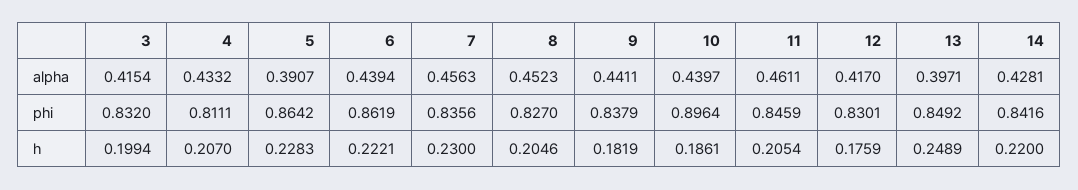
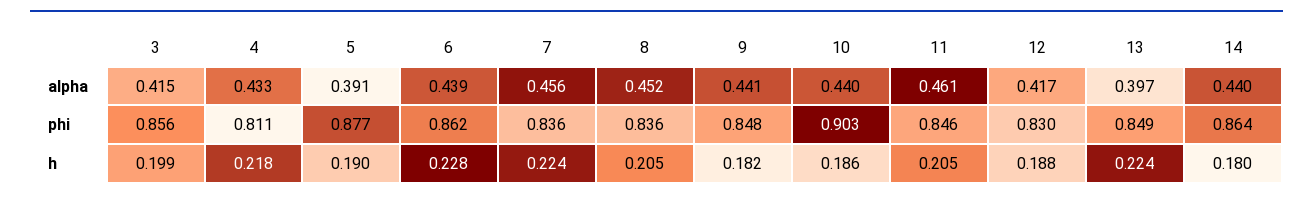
  {
    "3": {
      "alpha": 0.4154,
-     "phi": 0.832,
+     "phi": 0.856,
      "h": 0.1994
    },
    "4": {
      "alpha": 0.4332,
      "phi": 0.8111,
-     "h": 0.207
+     "h": 0.218
    },
    "5": {
      "alpha": 0.3907,
-     "phi": 0.8642,
+     "phi": 0.877,
-     "h": 0.2283
+     "h": 0.19
    },
    "6": {
      "alpha": 0.4394,
      "phi": 0.8619,
-     "h": 0.2221
+     "h": 0.228
    },
    "7": {
      "alpha": 0.4563,
      "phi": 0.8356,
-     "h": 0.23
+     "h": 0.224
    },
    "8": {
      "alpha": 0.4523,
-     "phi": 0.827,
+     "phi": 0.836,
      "h": 0.2046
    },
    "9": {
      "alpha": 0.4411,
-     "phi": 0.8379,
+     "phi": 0.848,
      "h": 0.1819
    },
    "10": {
      "alpha": 0.4397,
-     "phi": 0.8964,
+     "phi": 0.903,
      "h": 0.1861
    },
    "11": {
      "alpha": 0.4611,
      "phi": 0.8459,
      "h": 0.2054
    },
    "12": {
      "alpha": 0.417,
      "phi": 0.8301,
-     "h": 0.1759
+     "h": 0.188
    },
    "13": {
      "alpha": 0.3971,
      "phi": 0.8492,
-     "h": 0.2489
+     "h": 0.224
    },
    "14": {
-     "alpha": 0.4281,
+     "alpha": 0.44,
-     "phi": 0.8416,
+     "phi": 0.864,
-     "h": 0.22
+     "h": 0.18
    }
  }

